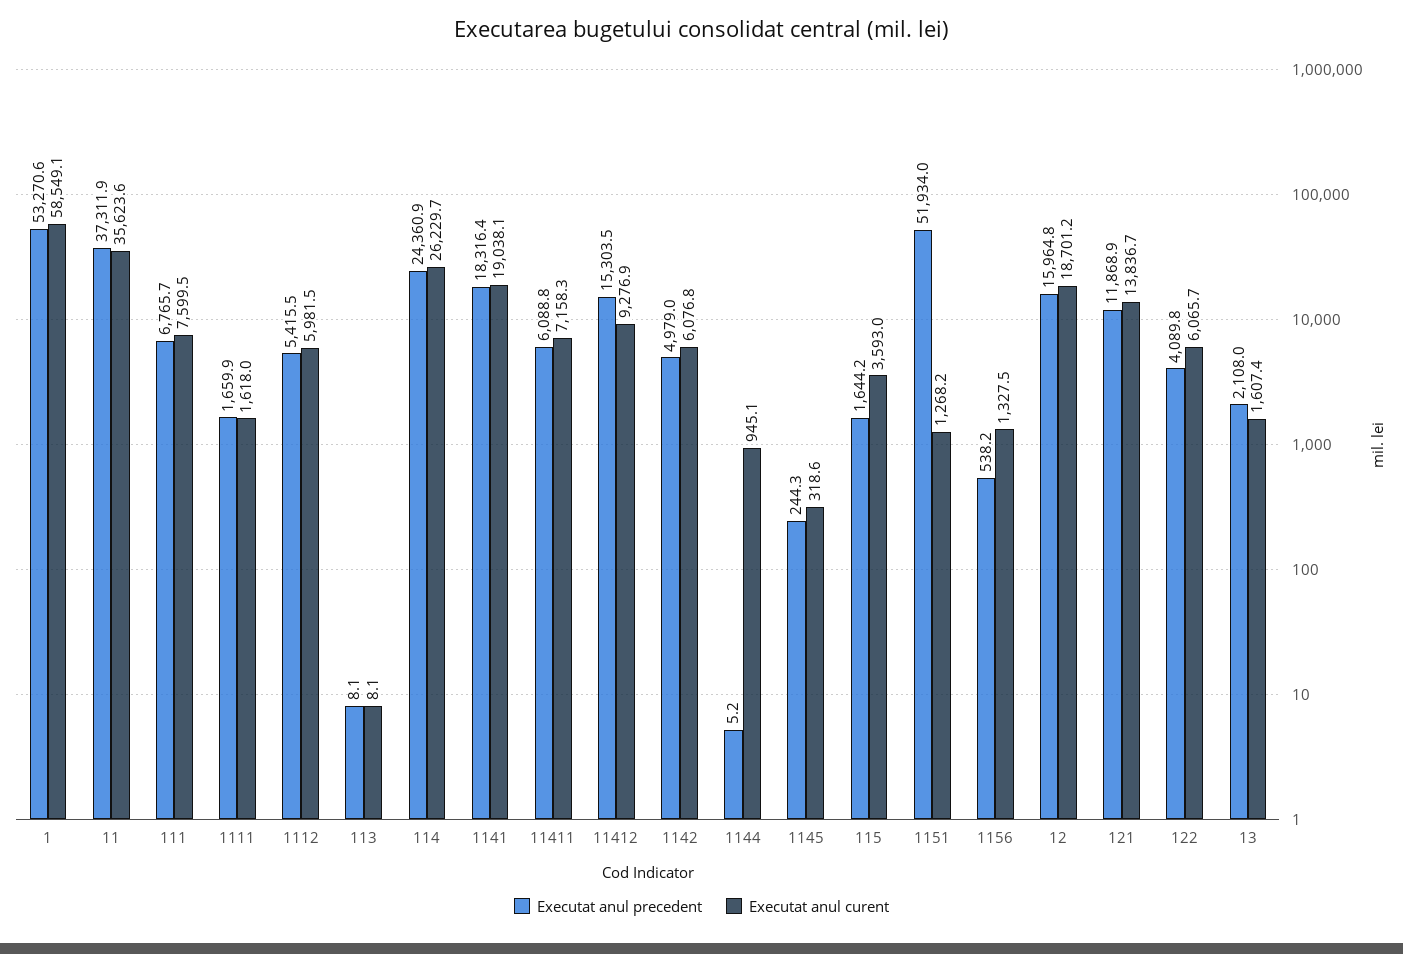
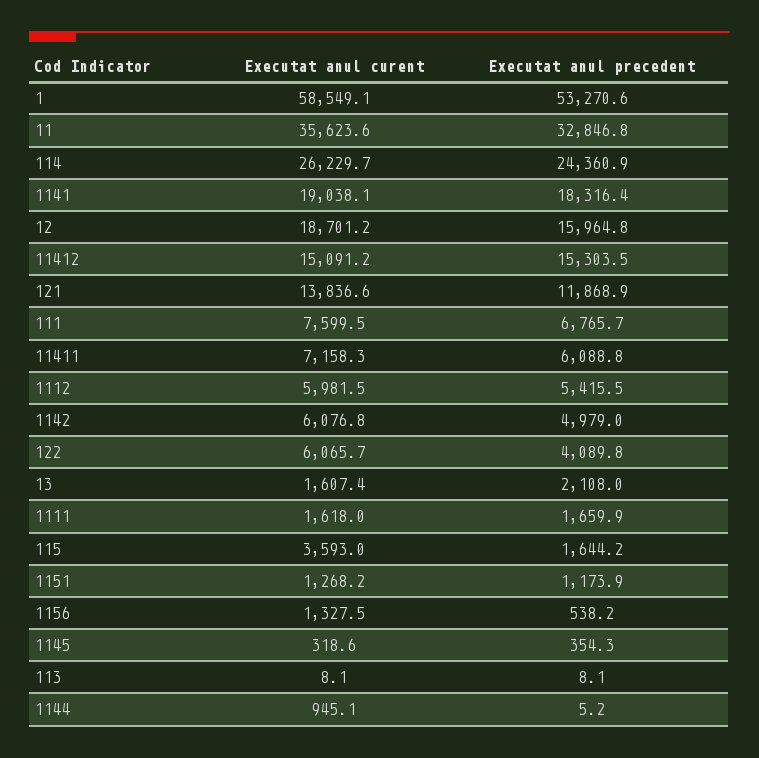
  {
    "Executat anul precedent": {
      "1": 53270.6,
-     "11": 37311.9,
+     "11": 32846.8,
      "111": 6765.7,
      "1111": 1659.9,
      "1112": 5415.5,
      "113": 8.1,
      "114": 24360.9,
      "1141": 18316.4,
      "11411": 6088.8,
      "11412": 15303.5,
      "1142": 4979,
      "1144": 5.2,
-     "1145": 244.3,
+     "1145": 354.3,
      "115": 1644.2,
-     "1151": 51934,
+     "1151": 1173.9,
      "1156": 538.2,
      "12": 15964.8,
      "121": 11868.9,
      "122": 4089.8,
      "13": 2108
    },
    "Executat anul curent": {
      "1": 58549.1,
      "11": 35623.6,
      "111": 7599.5,
      "1111": 1618,
      "1112": 5981.5,
      "113": 8.1,
      "114": 26229.7,
      "1141": 19038.1,
      "11411": 7158.3,
-     "11412": 9276.9,
+     "11412": 15091.2,
      "1142": 6076.8,
      "1144": 945.1,
      "1145": 318.6,
      "115": 3593,
      "1151": 1268.2,
      "1156": 1327.5,
      "12": 18701.2,
-     "121": 13836.7,
+     "121": 13836.6,
      "122": 6065.7,
      "13": 1607.4
    }
  }

